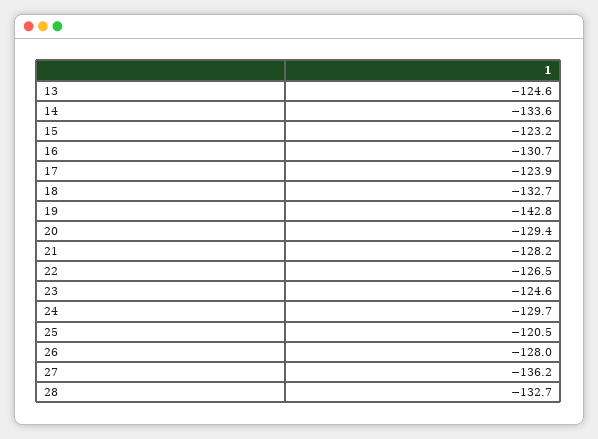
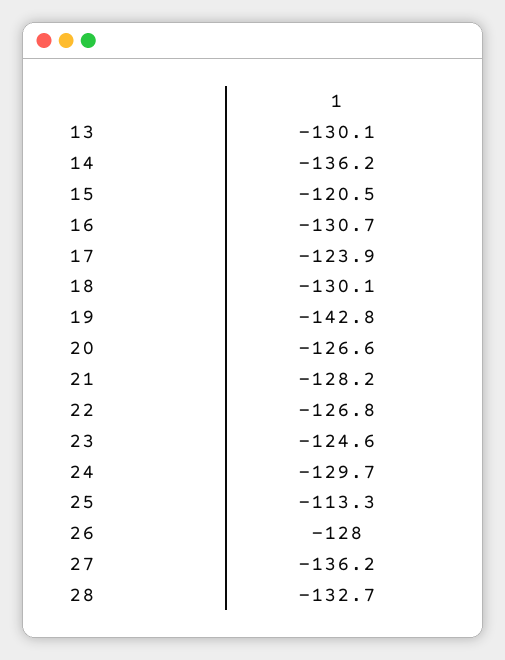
  {
-   "13": -124.6,
+   "13": -130.1,
-   "14": -133.6,
+   "14": -136.2,
-   "15": -123.2,
+   "15": -120.5,
    "16": -130.7,
    "17": -123.9,
-   "18": -132.7,
+   "18": -130.1,
    "19": -142.8,
-   "20": -129.4,
+   "20": -126.6,
    "21": -128.2,
-   "22": -126.5,
+   "22": -126.8,
    "23": -124.6,
    "24": -129.7,
-   "25": -120.5,
+   "25": -113.3,
    "26": -128,
    "27": -136.2,
    "28": -132.7
  }

